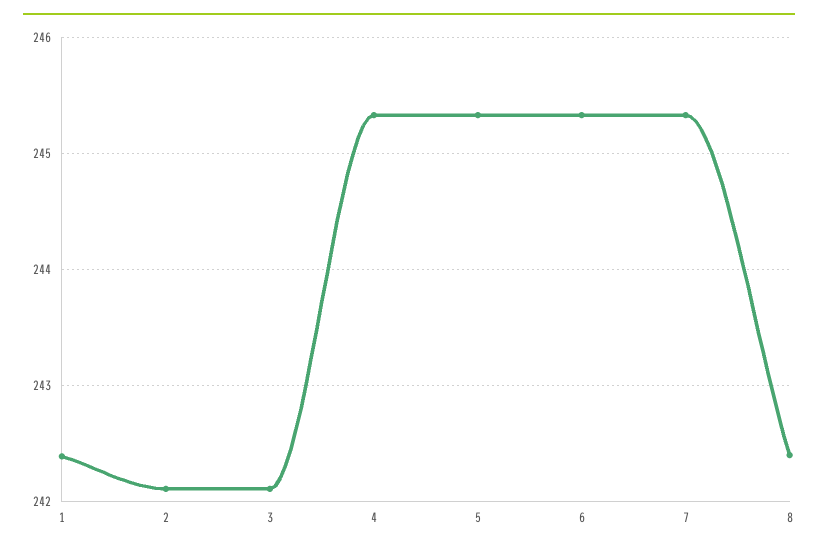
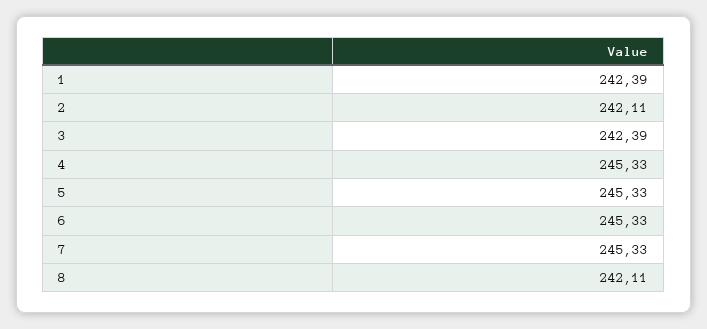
  {
    "1": 242.39,
    "2": 242.11,
-   "3": 242.1,
+   "3": 242.39,
    "4": 245.33,
    "5": 245.33,
    "6": 245.33,
    "7": 245.33,
-   "8": 242.4
+   "8": 242.11
  }

